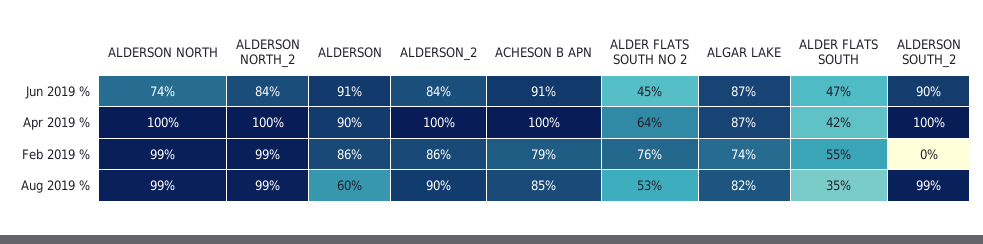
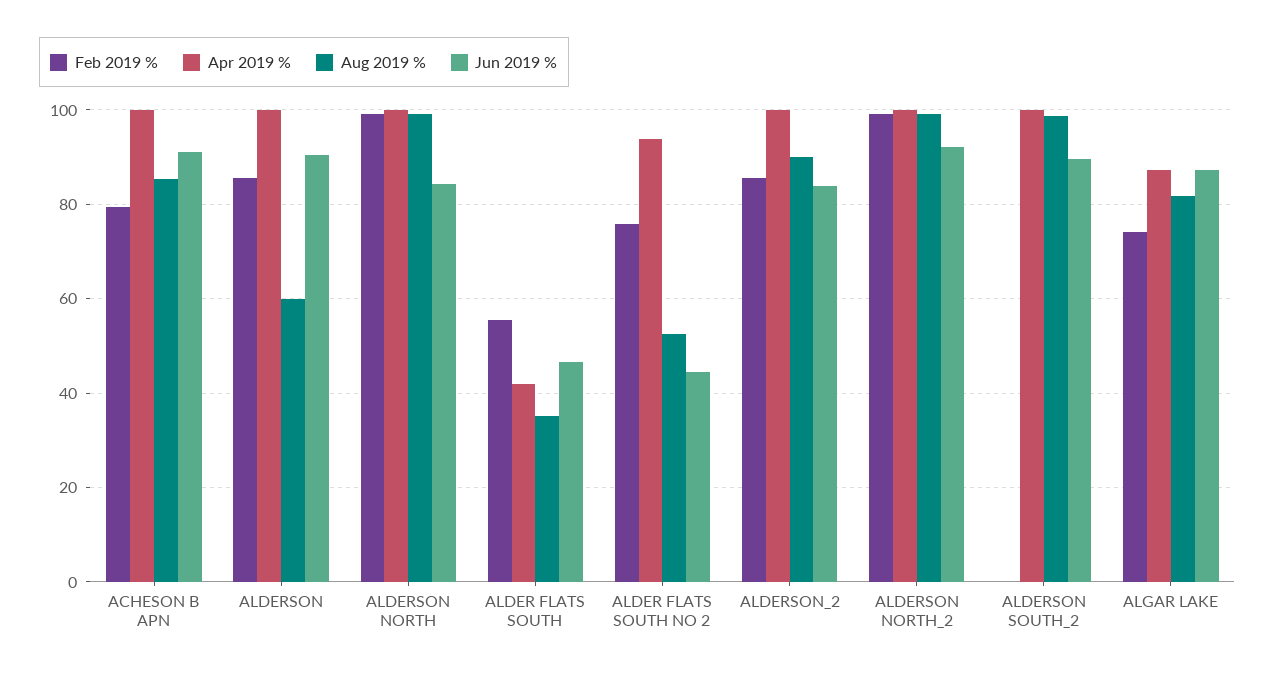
  {
    "Jun 2019 %": {
-     "ALDERSON NORTH": 74,
+     "ALDERSON NORTH": 84,
-     "ALDERSON NORTH_2": 84,
+     "ALDERSON NORTH_2": 92,
      "ALDERSON": 91,
      "ALDERSON_2": 84,
      "ACHESON B APN": 91,
      "ALDER FLATS SOUTH NO 2": 45,
      "ALGAR LAKE": 87,
      "ALDER FLATS SOUTH": 47,
      "ALDERSON SOUTH_2": 90
    },
    "Apr 2019 %": {
      "ALDERSON NORTH": 100,
      "ALDERSON NORTH_2": 100,
-     "ALDERSON": 90,
+     "ALDERSON": 100,
      "ALDERSON_2": 100,
      "ACHESON B APN": 100,
-     "ALDER FLATS SOUTH NO 2": 64,
+     "ALDER FLATS SOUTH NO 2": 94,
      "ALGAR LAKE": 87,
      "ALDER FLATS SOUTH": 42,
      "ALDERSON SOUTH_2": 100
    },
    "Feb 2019 %": {
      "ALDERSON NORTH": 99,
      "ALDERSON NORTH_2": 99,
      "ALDERSON": 86,
      "ALDERSON_2": 86,
      "ACHESON B APN": 79,
      "ALDER FLATS SOUTH NO 2": 76,
      "ALGAR LAKE": 74,
      "ALDER FLATS SOUTH": 55,
      "ALDERSON SOUTH_2": 0
    },
    "Aug 2019 %": {
      "ALDERSON NORTH": 99,
      "ALDERSON NORTH_2": 99,
      "ALDERSON": 60,
      "ALDERSON_2": 90,
      "ACHESON B APN": 85,
      "ALDER FLATS SOUTH NO 2": 53,
      "ALGAR LAKE": 82,
      "ALDER FLATS SOUTH": 35,
      "ALDERSON SOUTH_2": 99
    }
  }

